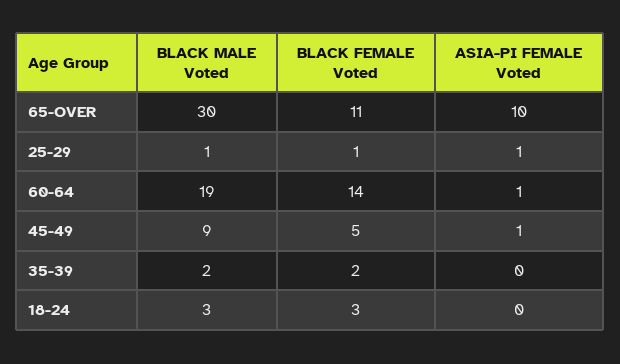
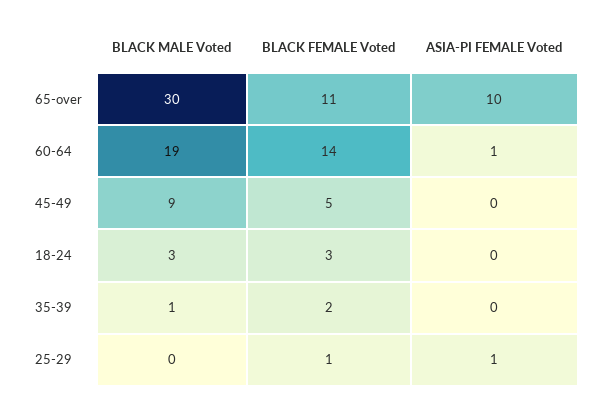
  {
    "BLACK MALE Voted": {
      "65-OVER": 30,
-     "25-29": 1,
+     "25-29": 0,
      "60-64": 19,
      "45-49": 9,
-     "35-39": 2,
+     "35-39": 1,
      "18-24": 3
    },
    "BLACK FEMALE Voted": {
      "65-OVER": 11,
      "25-29": 1,
      "60-64": 14,
      "45-49": 5,
      "35-39": 2,
      "18-24": 3
    },
    "ASIA-PI FEMALE Voted": {
      "65-OVER": 10,
      "25-29": 1,
      "60-64": 1,
-     "45-49": 1,
+     "45-49": 0,
      "35-39": 0,
      "18-24": 0
    }
  }

